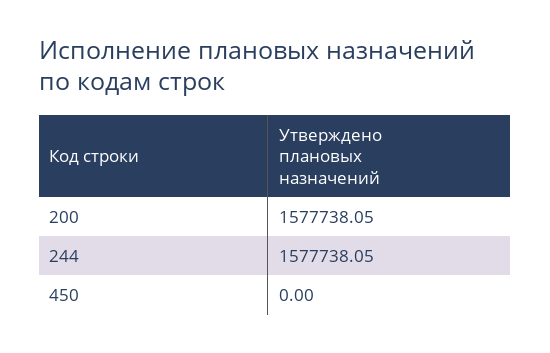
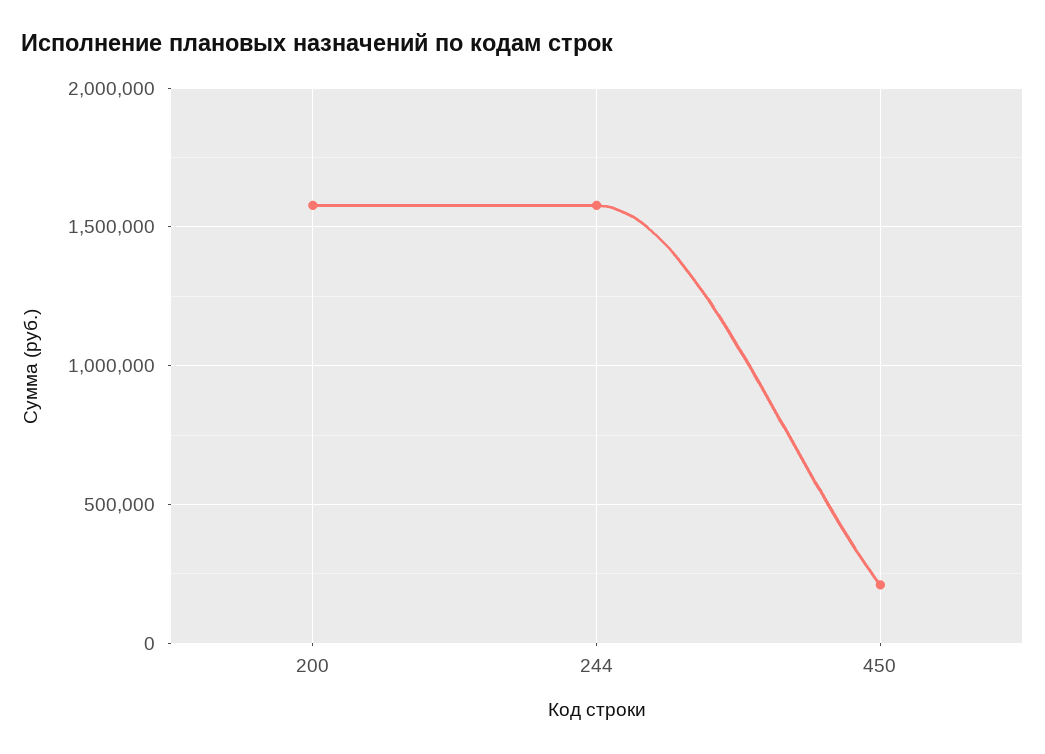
  {
    "200": 1577738.05,
    "244": 1577738.05,
-   "450": 0
+   "450": 200000
  }

